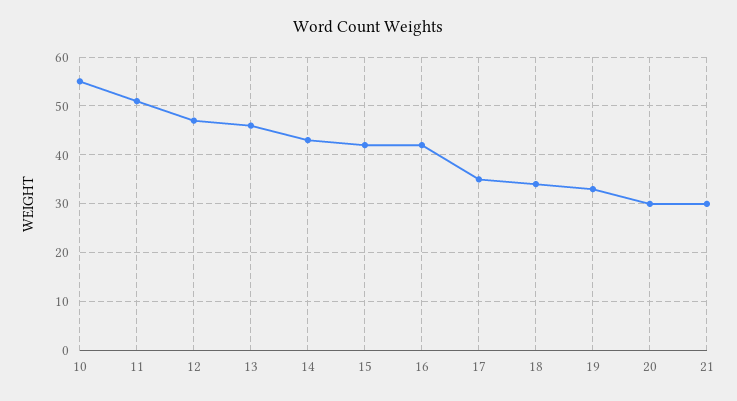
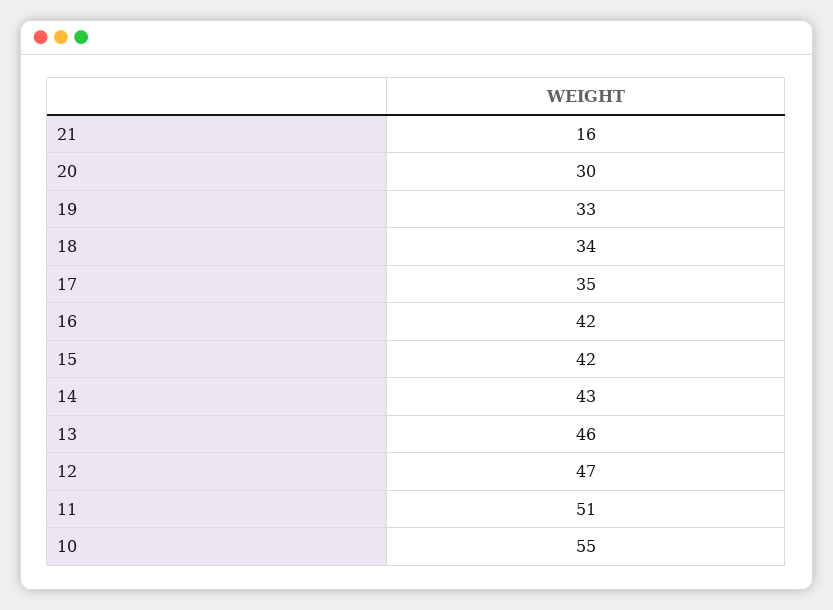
  {
    "10": 55,
    "11": 51,
    "12": 47,
    "13": 46,
    "14": 43,
    "15": 42,
    "16": 42,
    "17": 35,
    "18": 34,
    "19": 33,
    "20": 30,
-   "21": 30
+   "21": 16
  }

